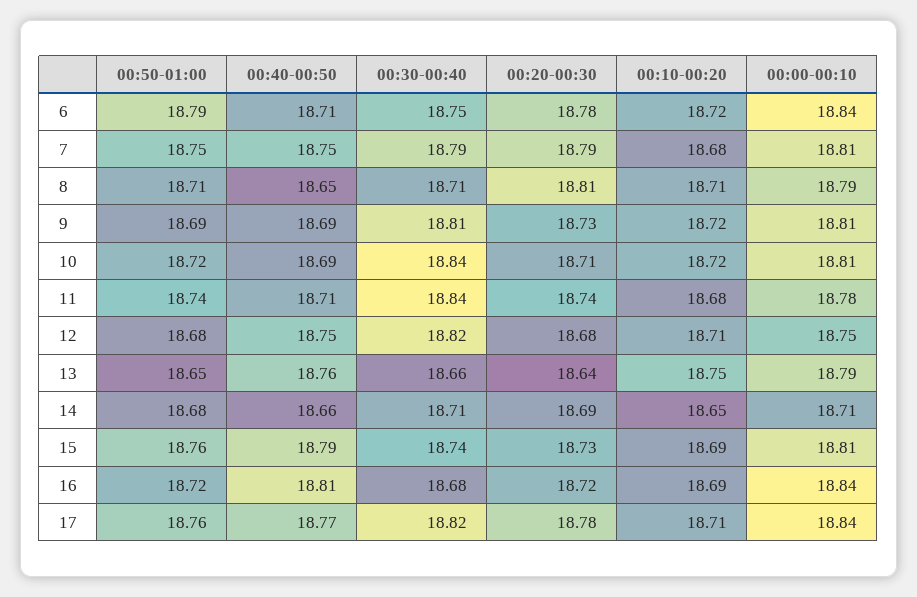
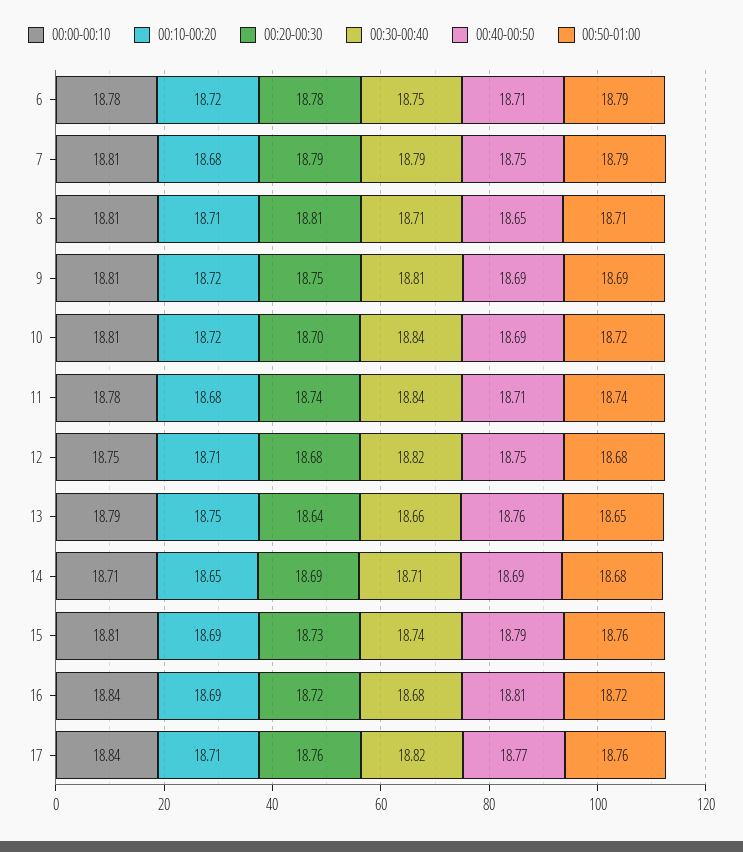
  {
    "00:50-01:00": {
      "6": 18.79,
-     "7": 18.75,
+     "7": 18.79,
      "8": 18.71,
      "9": 18.69,
      "10": 18.72,
      "11": 18.74,
      "12": 18.68,
      "13": 18.65,
      "14": 18.68,
      "15": 18.76,
      "16": 18.72,
      "17": 18.76
    },
    "00:40-00:50": {
      "6": 18.71,
      "7": 18.75,
      "8": 18.65,
      "9": 18.69,
      "10": 18.69,
      "11": 18.71,
      "12": 18.75,
      "13": 18.76,
-     "14": 18.66,
+     "14": 18.69,
      "15": 18.79,
      "16": 18.81,
      "17": 18.77
    },
    "00:30-00:40": {
      "6": 18.75,
      "7": 18.79,
      "8": 18.71,
      "9": 18.81,
      "10": 18.84,
      "11": 18.84,
      "12": 18.82,
      "13": 18.66,
      "14": 18.71,
      "15": 18.74,
      "16": 18.68,
      "17": 18.82
    },
    "00:20-00:30": {
      "6": 18.78,
      "7": 18.79,
      "8": 18.81,
-     "9": 18.73,
+     "9": 18.75,
-     "10": 18.71,
+     "10": 18.7,
      "11": 18.74,
      "12": 18.68,
      "13": 18.64,
      "14": 18.69,
      "15": 18.73,
      "16": 18.72,
-     "17": 18.78
+     "17": 18.76
    },
    "00:10-00:20": {
      "6": 18.72,
      "7": 18.68,
      "8": 18.71,
      "9": 18.72,
      "10": 18.72,
      "11": 18.68,
      "12": 18.71,
      "13": 18.75,
      "14": 18.65,
      "15": 18.69,
      "16": 18.69,
      "17": 18.71
    },
    "00:00-00:10": {
-     "6": 18.84,
+     "6": 18.78,
      "7": 18.81,
-     "8": 18.79,
+     "8": 18.81,
      "9": 18.81,
      "10": 18.81,
      "11": 18.78,
      "12": 18.75,
      "13": 18.79,
      "14": 18.71,
      "15": 18.81,
      "16": 18.84,
      "17": 18.84
    }
  }

